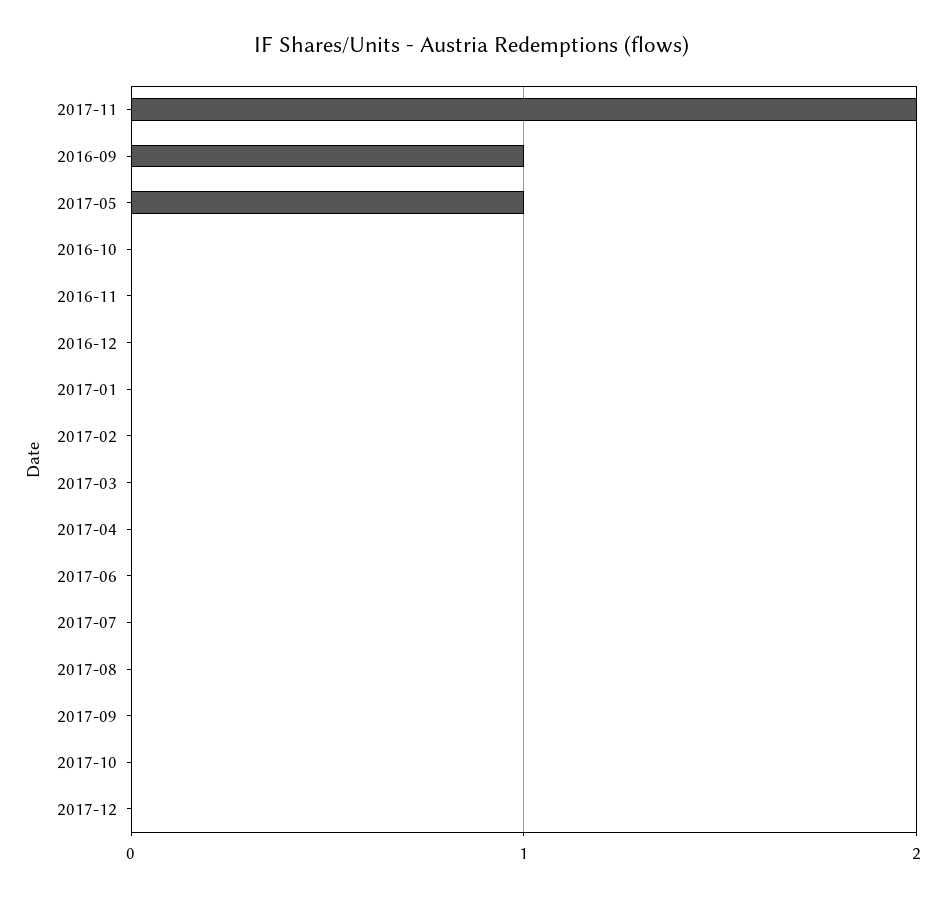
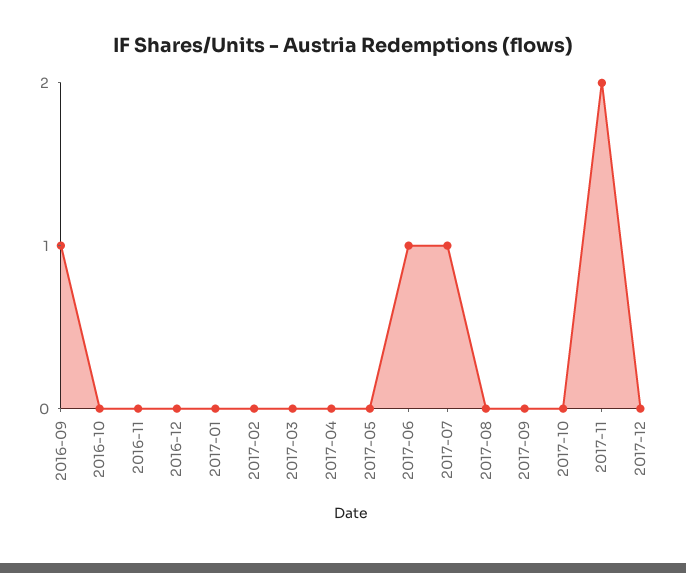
  {
    "2017-11": 2,
    "2016-09": 1,
-   "2017-05": 1,
+   "2017-05": 0,
    "2016-10": 0,
    "2016-11": 0,
    "2016-12": 0,
    "2017-01": 0,
    "2017-02": 0,
    "2017-03": 0,
    "2017-04": 0,
-   "2017-06": 0,
+   "2017-06": 1,
-   "2017-07": 0,
+   "2017-07": 1,
    "2017-08": 0,
    "2017-09": 0,
    "2017-10": 0,
    "2017-12": 0
  }

